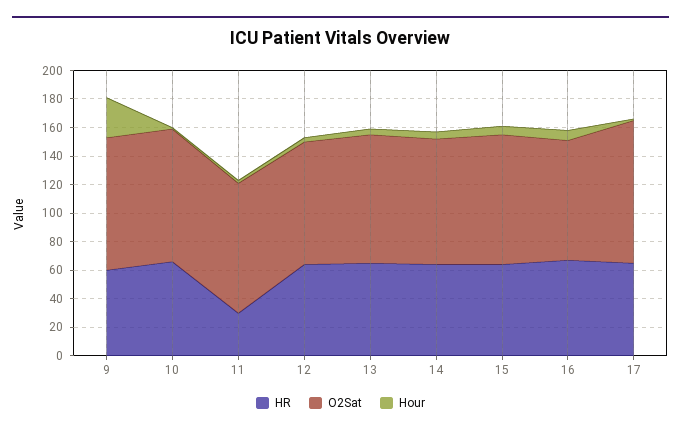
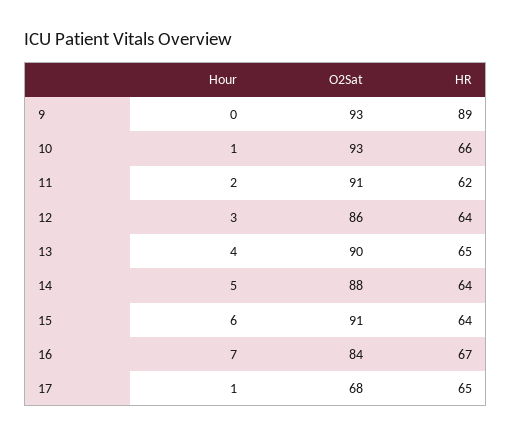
  {
    "HR": {
-     "9": 60,
+     "9": 89,
      "10": 66,
-     "11": 30,
+     "11": 62,
      "12": 64,
      "13": 65,
      "14": 64,
      "15": 64,
      "16": 67,
      "17": 65
    },
    "O2Sat": {
      "9": 93,
      "10": 93,
      "11": 91,
      "12": 86,
      "13": 90,
      "14": 88,
      "15": 91,
      "16": 84,
-     "17": 100
+     "17": 68
    },
    "Hour": {
-     "9": 30,
+     "9": 0,
      "10": 1,
      "11": 2,
      "12": 3,
      "13": 4,
      "14": 5,
      "15": 6,
      "16": 7,
      "17": 1
    }
  }

